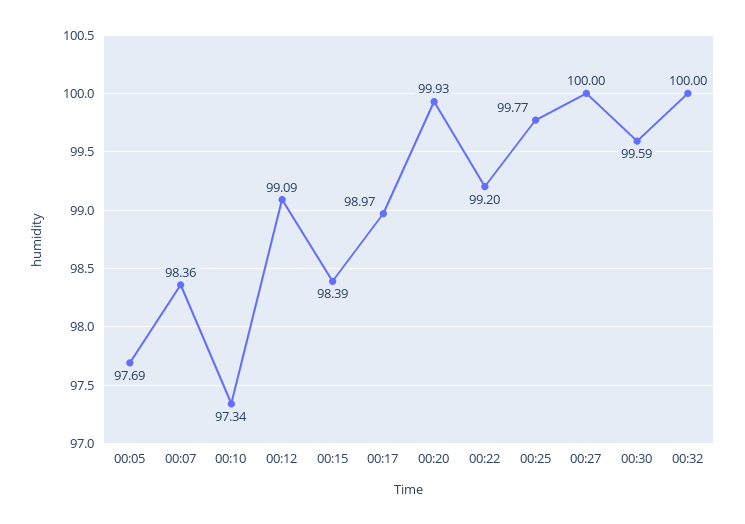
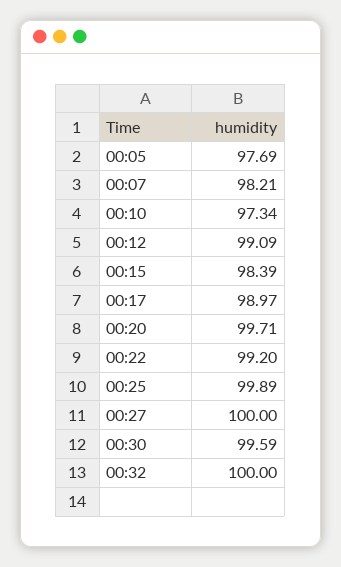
  {
    "00:05": 97.69,
-   "00:07": 98.36,
+   "00:07": 98.21,
    "00:10": 97.34,
    "00:12": 99.09,
    "00:15": 98.39,
    "00:17": 98.97,
-   "00:20": 99.93,
+   "00:20": 99.71,
    "00:22": 99.2,
-   "00:25": 99.77,
+   "00:25": 99.89,
    "00:27": 100,
    "00:30": 99.59,
    "00:32": 100
  }

